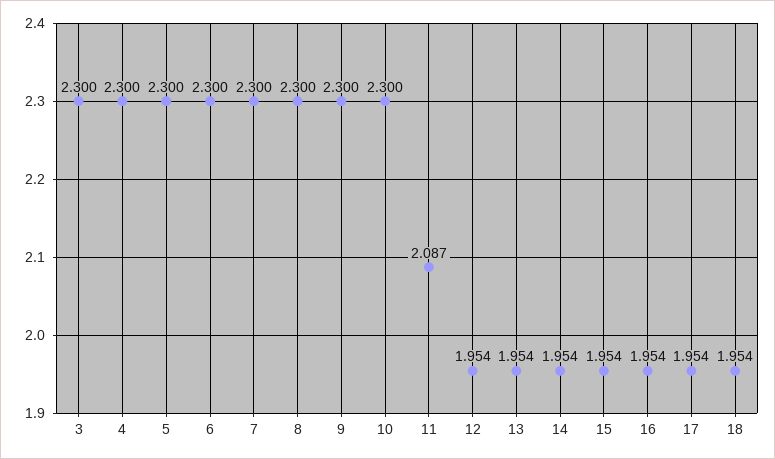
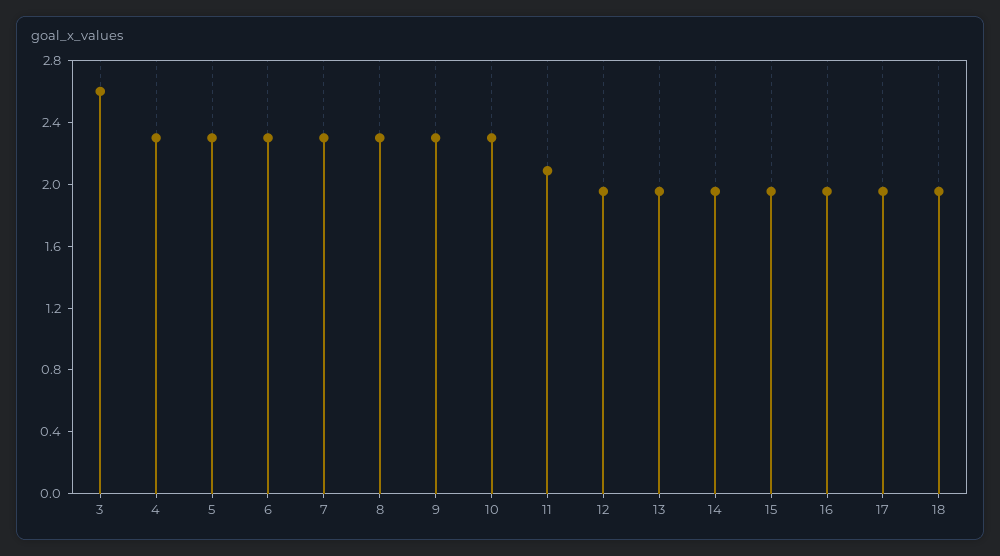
  {
-   "3": 2.3,
+   "3": 2.6,
    "4": 2.3,
    "5": 2.3,
    "6": 2.3,
    "7": 2.3,
    "8": 2.3,
    "9": 2.3,
    "10": 2.3,
    "11": 2.087,
    "12": 1.954,
    "13": 1.954,
    "14": 1.954,
    "15": 1.954,
    "16": 1.954,
    "17": 1.954,
    "18": 1.954
  }

